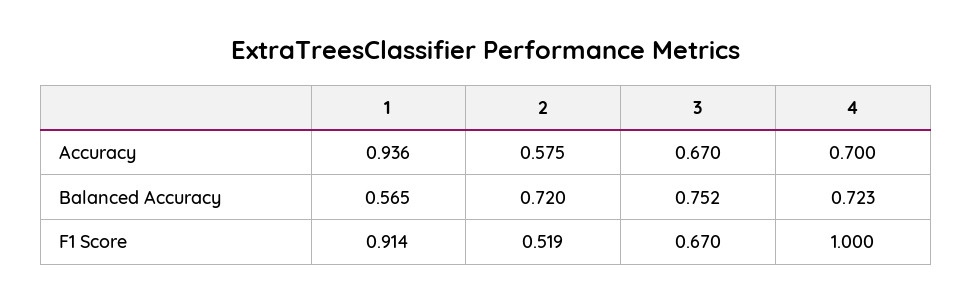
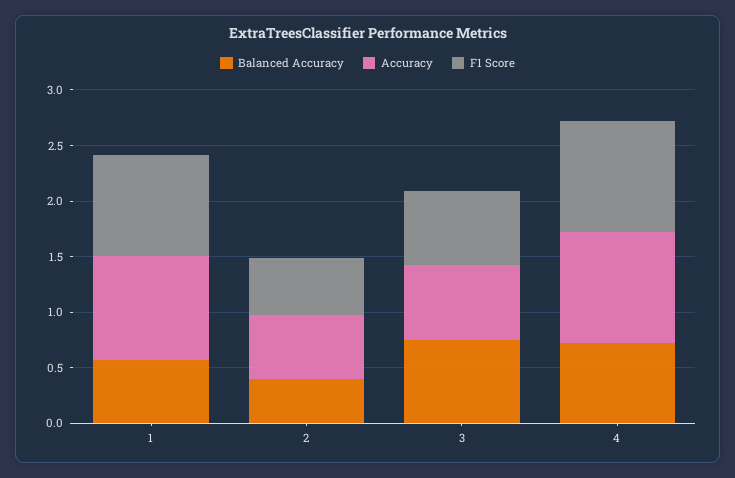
  {
    "Accuracy": {
      "1": 0.936,
      "2": 0.575,
      "3": 0.67,
-     "4": 0.7
+     "4": 1
    },
    "Balanced Accuracy": {
      "1": 0.565,
-     "2": 0.72,
+     "2": 0.4,
      "3": 0.752,
      "4": 0.723
    },
    "F1 Score": {
      "1": 0.914,
      "2": 0.519,
      "3": 0.67,
      "4": 1
    }
  }

